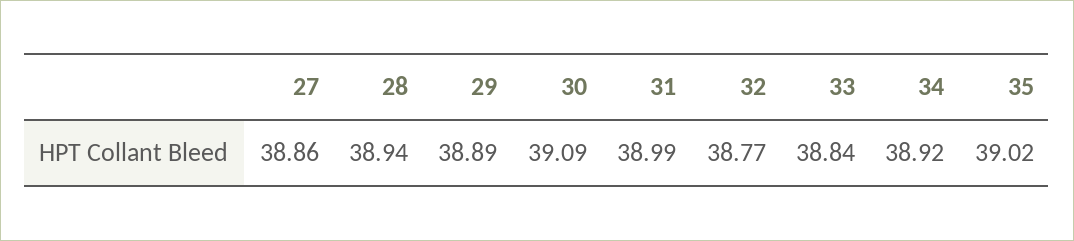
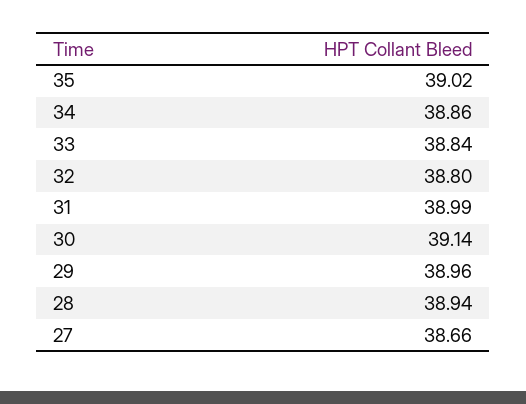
  {
-   "27": 38.86,
+   "27": 38.66,
    "28": 38.94,
-   "29": 38.89,
+   "29": 38.96,
-   "30": 39.09,
+   "30": 39.14,
    "31": 38.99,
-   "32": 38.77,
+   "32": 38.8,
    "33": 38.84,
-   "34": 38.92,
+   "34": 38.86,
    "35": 39.02
  }

